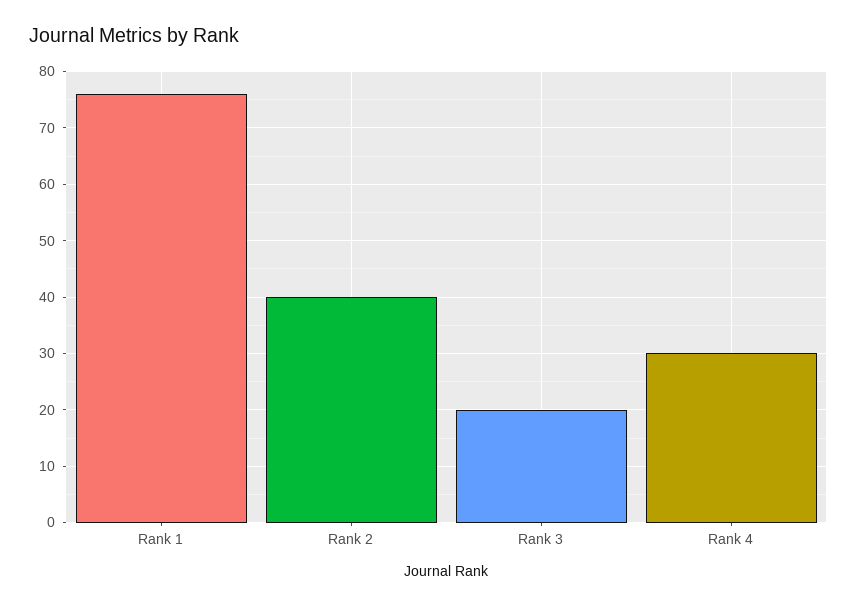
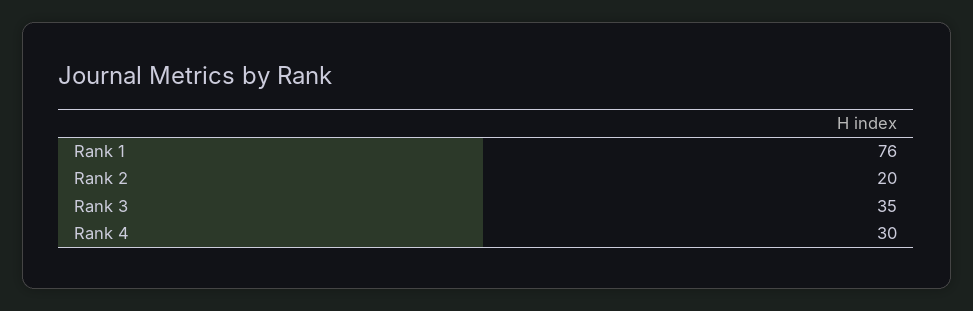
  {
    "Rank 1": 76,
-   "Rank 2": 40,
+   "Rank 2": 20,
-   "Rank 3": 20,
+   "Rank 3": 35,
    "Rank 4": 30
  }

